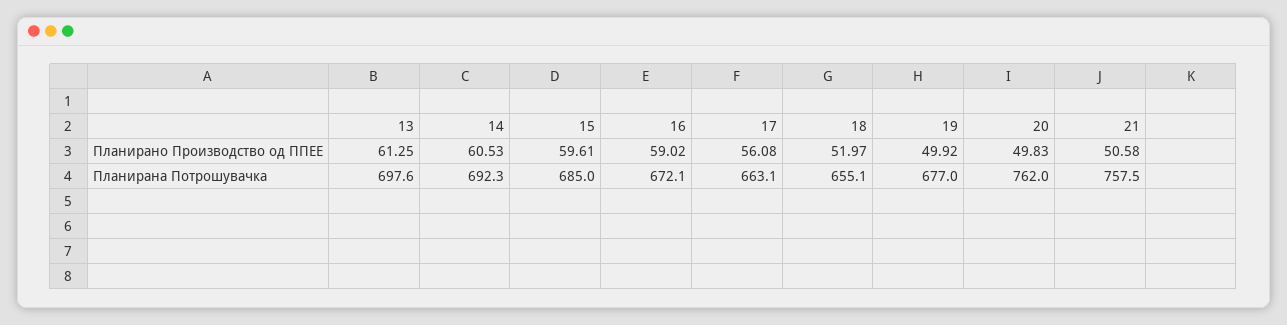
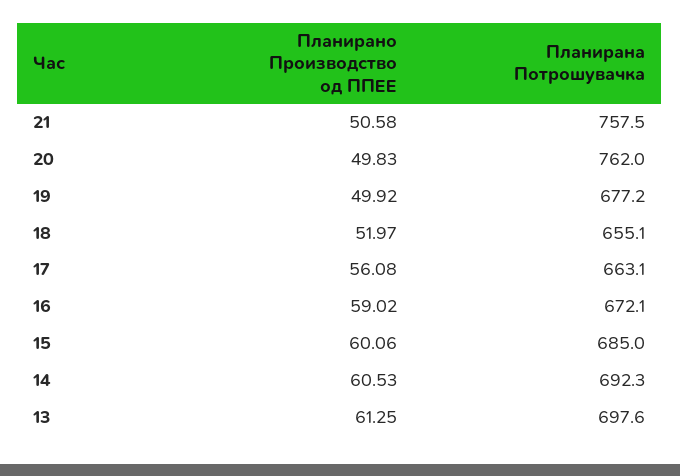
  {
    "13": {
      "Планирано Производство од ППЕЕ": 61.25,
      "Планирана Потрошувачка": 697.6
    },
    "14": {
      "Планирано Производство од ППЕЕ": 60.53,
      "Планирана Потрошувачка": 692.3
    },
    "15": {
-     "Планирано Производство од ППЕЕ": 59.61,
+     "Планирано Производство од ППЕЕ": 60.06,
      "Планирана Потрошувачка": 685
    },
    "16": {
      "Планирано Производство од ППЕЕ": 59.02,
      "Планирана Потрошувачка": 672.1
    },
    "17": {
      "Планирано Производство од ППЕЕ": 56.08,
      "Планирана Потрошувачка": 663.1
    },
    "18": {
      "Планирано Производство од ППЕЕ": 51.97,
      "Планирана Потрошувачка": 655.1
    },
    "19": {
      "Планирано Производство од ППЕЕ": 49.92,
-     "Планирана Потрошувачка": 677
+     "Планирана Потрошувачка": 677.2
    },
    "20": {
      "Планирано Производство од ППЕЕ": 49.83,
      "Планирана Потрошувачка": 762
    },
    "21": {
      "Планирано Производство од ППЕЕ": 50.58,
      "Планирана Потрошувачка": 757.5
    }
  }

